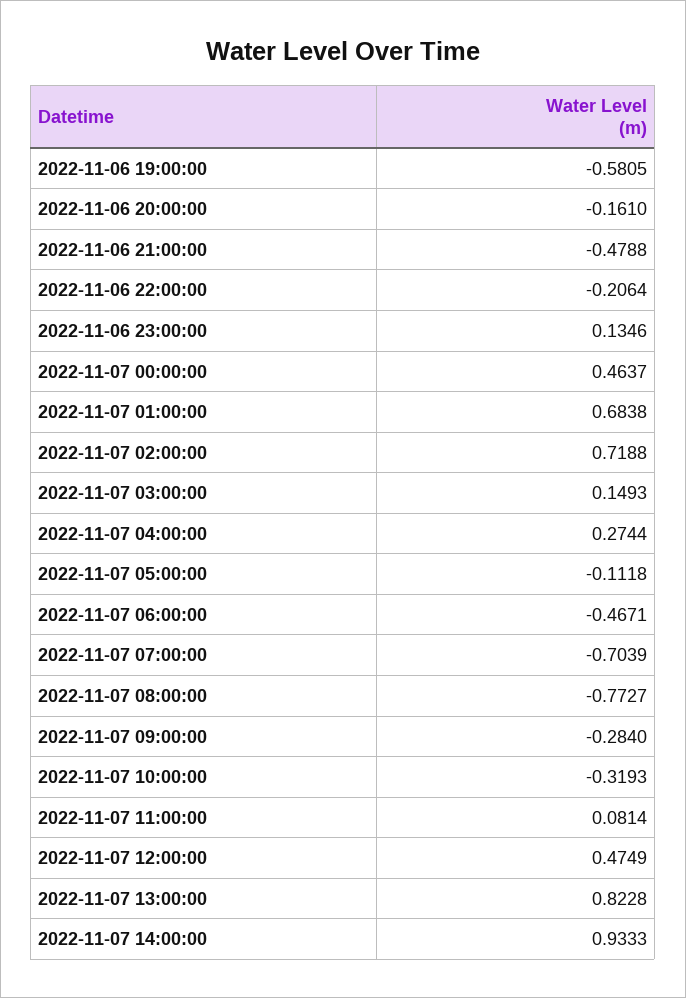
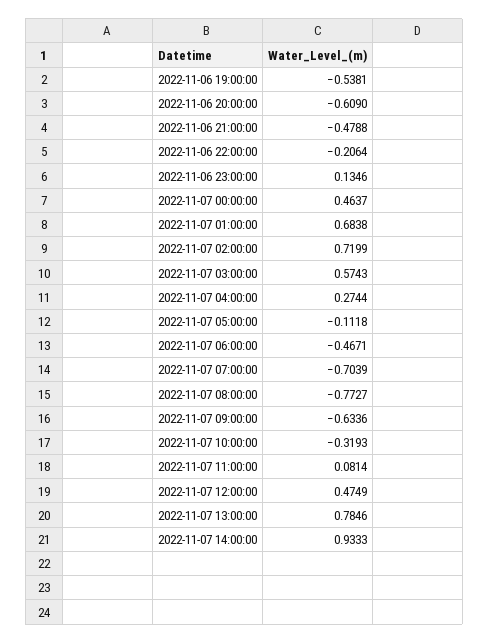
  {
-   "2022-11-06 19:00:00": -0.5805,
+   "2022-11-06 19:00:00": -0.5381,
-   "2022-11-06 20:00:00": -0.161,
+   "2022-11-06 20:00:00": -0.609,
    "2022-11-06 21:00:00": -0.4788,
    "2022-11-06 22:00:00": -0.2064,
    "2022-11-06 23:00:00": 0.1346,
    "2022-11-07 00:00:00": 0.4637,
    "2022-11-07 01:00:00": 0.6838,
-   "2022-11-07 02:00:00": 0.7188,
+   "2022-11-07 02:00:00": 0.7199,
-   "2022-11-07 03:00:00": 0.1493,
+   "2022-11-07 03:00:00": 0.5743,
    "2022-11-07 04:00:00": 0.2744,
    "2022-11-07 05:00:00": -0.1118,
    "2022-11-07 06:00:00": -0.4671,
    "2022-11-07 07:00:00": -0.7039,
    "2022-11-07 08:00:00": -0.7727,
-   "2022-11-07 09:00:00": -0.284,
+   "2022-11-07 09:00:00": -0.6336,
    "2022-11-07 10:00:00": -0.3193,
    "2022-11-07 11:00:00": 0.0814,
    "2022-11-07 12:00:00": 0.4749,
-   "2022-11-07 13:00:00": 0.8228,
+   "2022-11-07 13:00:00": 0.7846,
    "2022-11-07 14:00:00": 0.9333
  }

